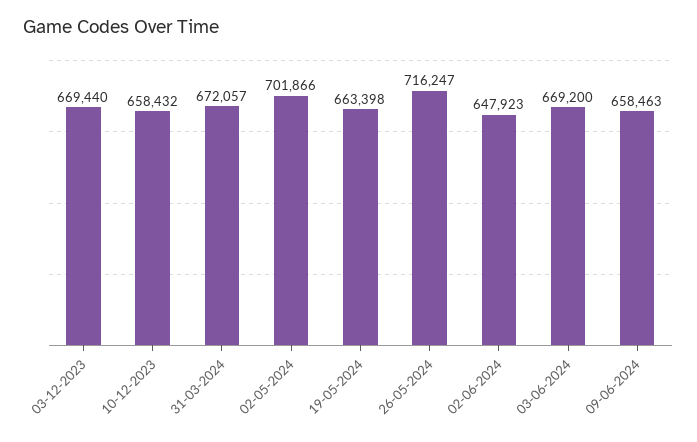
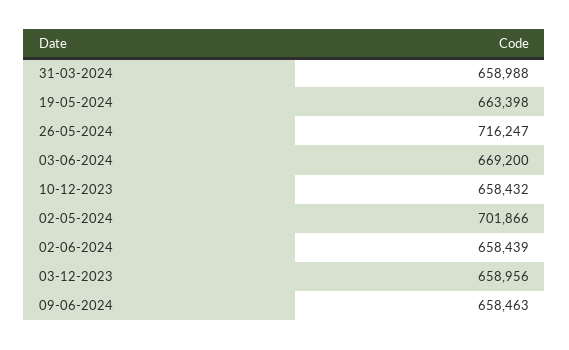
  {
-   "03-12-2023": 669440,
+   "03-12-2023": 658956,
    "10-12-2023": 658432,
-   "31-03-2024": 672057,
+   "31-03-2024": 658988,
    "02-05-2024": 701866,
    "19-05-2024": 663398,
    "26-05-2024": 716247,
-   "02-06-2024": 647923,
+   "02-06-2024": 658439,
    "03-06-2024": 669200,
    "09-06-2024": 658463
  }

